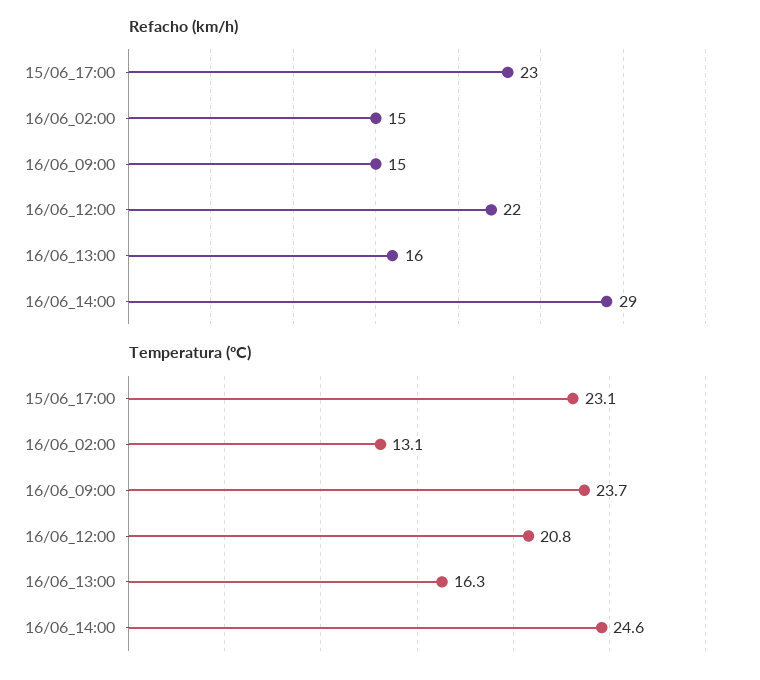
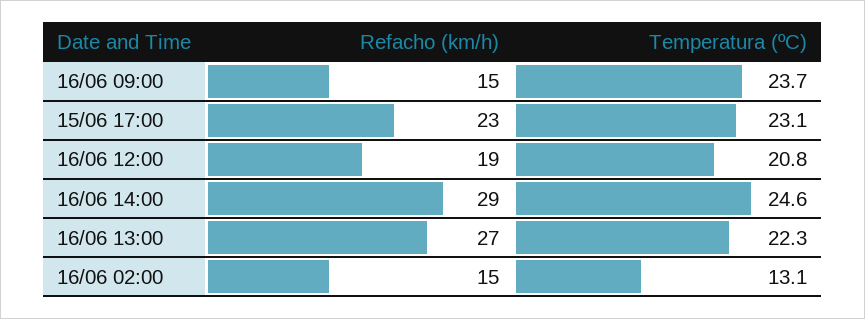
  {
    "Refacho (km/h)": {
      "15/06_17:00": 23,
      "16/06_02:00": 15,
      "16/06_09:00": 15,
-     "16/06_12:00": 22,
+     "16/06_12:00": 19,
-     "16/06_13:00": 16,
+     "16/06_13:00": 27,
      "16/06_14:00": 29
    },
    "Temperatura (ºC)": {
      "15/06_17:00": 23.1,
      "16/06_02:00": 13.1,
      "16/06_09:00": 23.7,
      "16/06_12:00": 20.8,
-     "16/06_13:00": 16.3,
+     "16/06_13:00": 22.3,
      "16/06_14:00": 24.6
    }
  }

